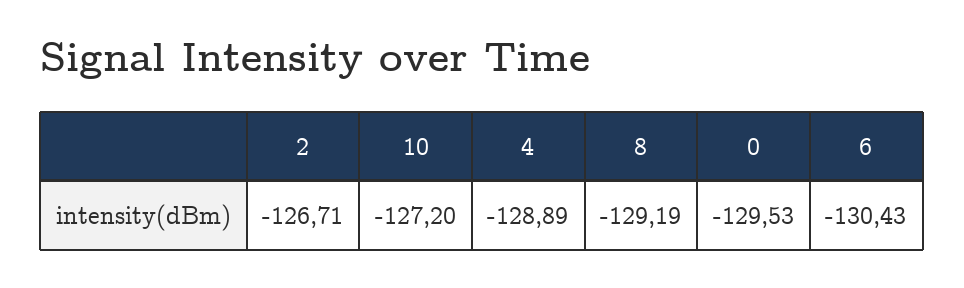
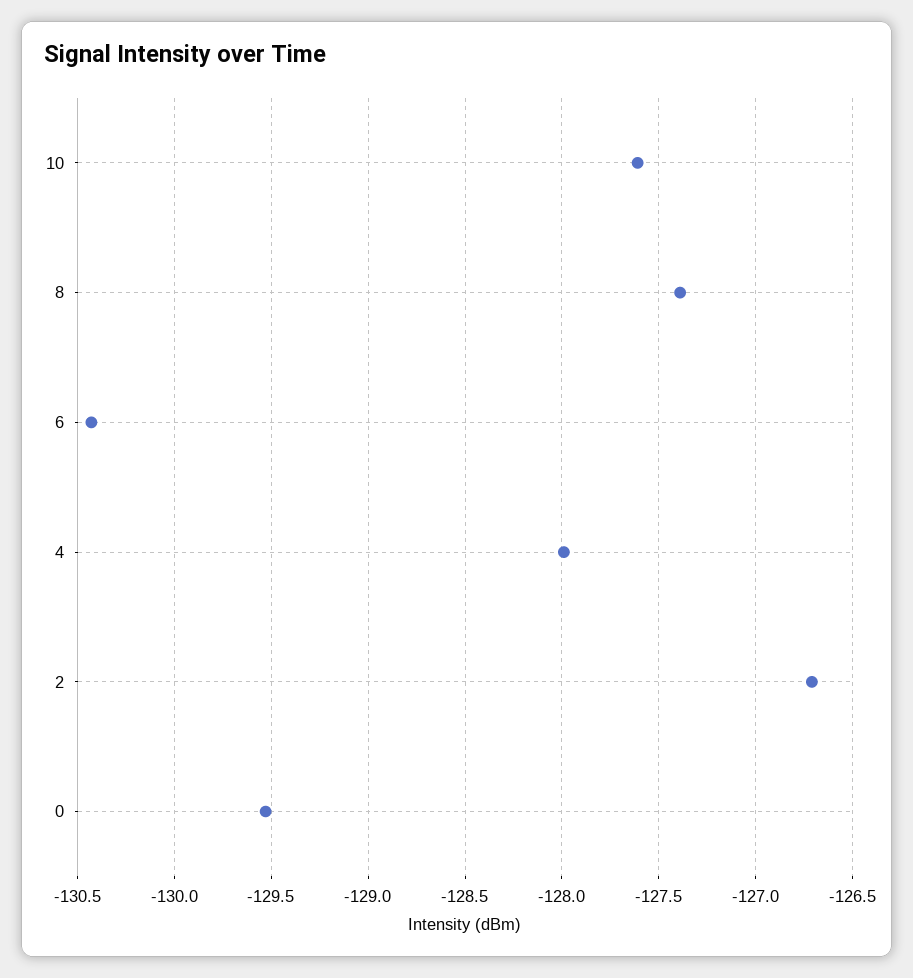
  {
    "2": -126.71,
-   "10": -127.2,
+   "10": -127.6,
-   "4": -128.89,
+   "4": -128,
-   "8": -129.19,
+   "8": -127.4,
    "0": -129.53,
    "6": -130.43
  }

